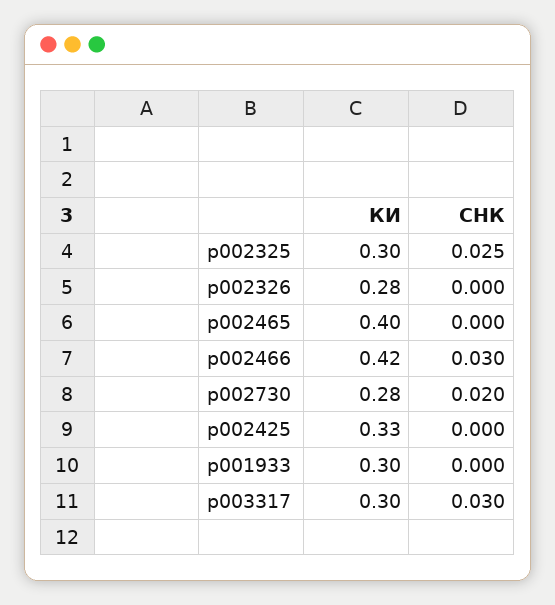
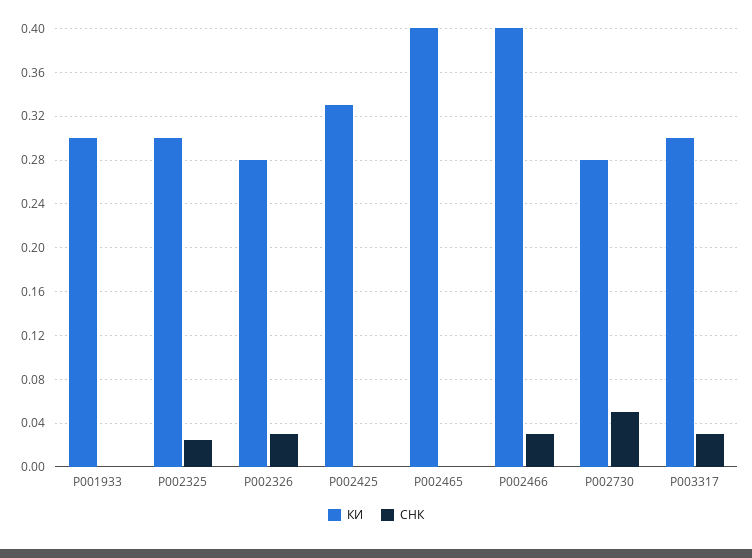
  {
    "КИ": {
      "p002325": 0.3,
      "p002326": 0.28,
      "p002465": 0.4,
-     "p002466": 0.42,
+     "p002466": 0.4,
      "p002730": 0.28,
      "p002425": 0.33,
      "p001933": 0.3,
      "p003317": 0.3
    },
    "СНК": {
      "p002325": 0.025,
-     "p002326": 0,
+     "p002326": 0.03,
      "p002465": 0,
      "p002466": 0.03,
-     "p002730": 0.02,
+     "p002730": 0.05,
      "p002425": 0,
      "p001933": 0,
      "p003317": 0.03
    }
  }

